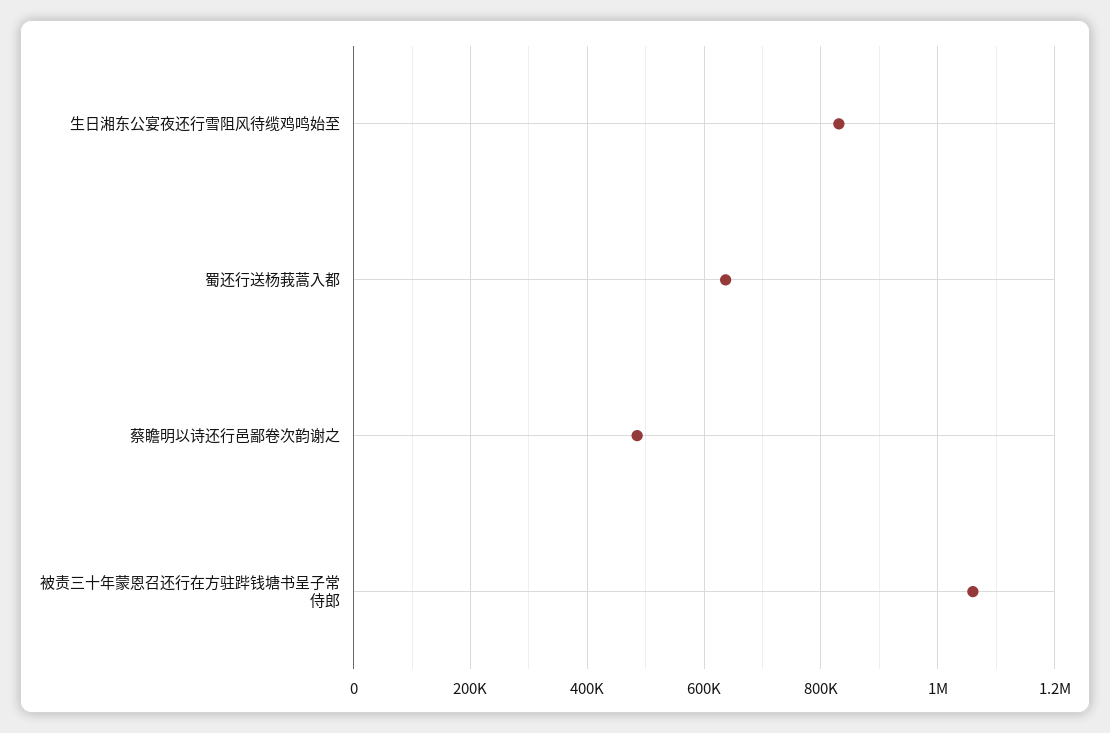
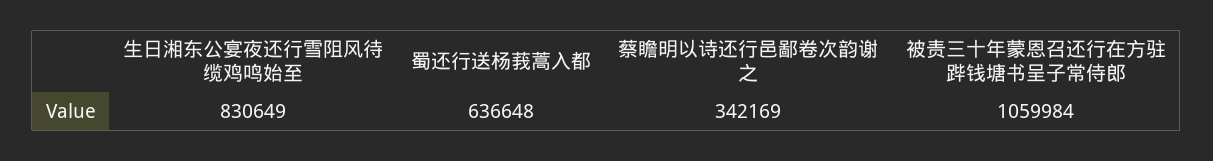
  {
    "生日湘东公宴夜还行雪阻风待缆鸡鸣始至": 830649,
    "蜀还行送杨莪蒿入都": 636648,
-   "蔡瞻明以诗还行邑鄙卷次韵谢之": 480000,
+   "蔡瞻明以诗还行邑鄙卷次韵谢之": 342169,
    "被责三十年蒙恩召还行在方驻跸钱塘书呈子常侍郎": 1059984
  }

